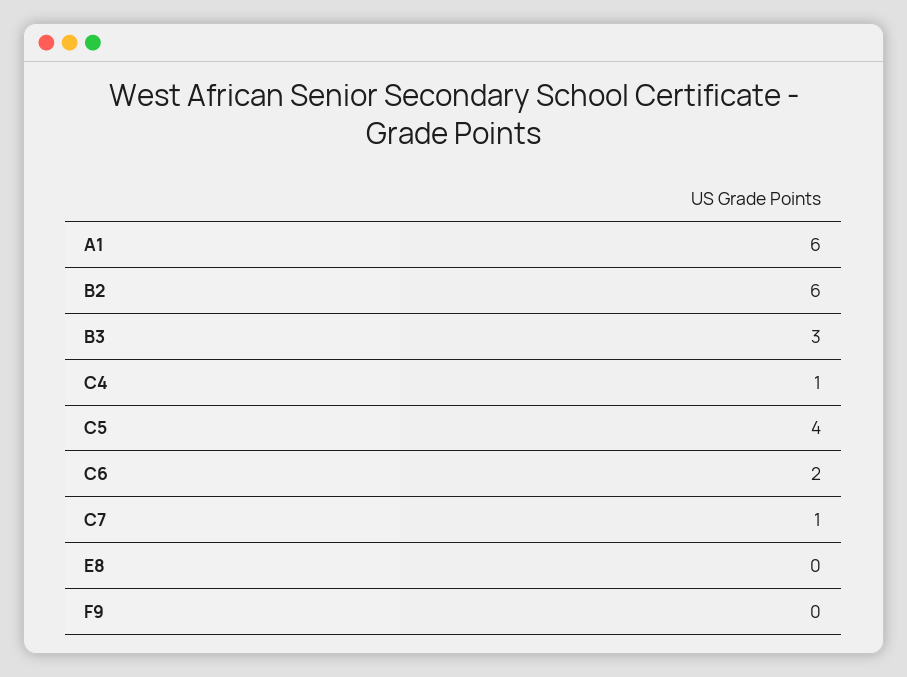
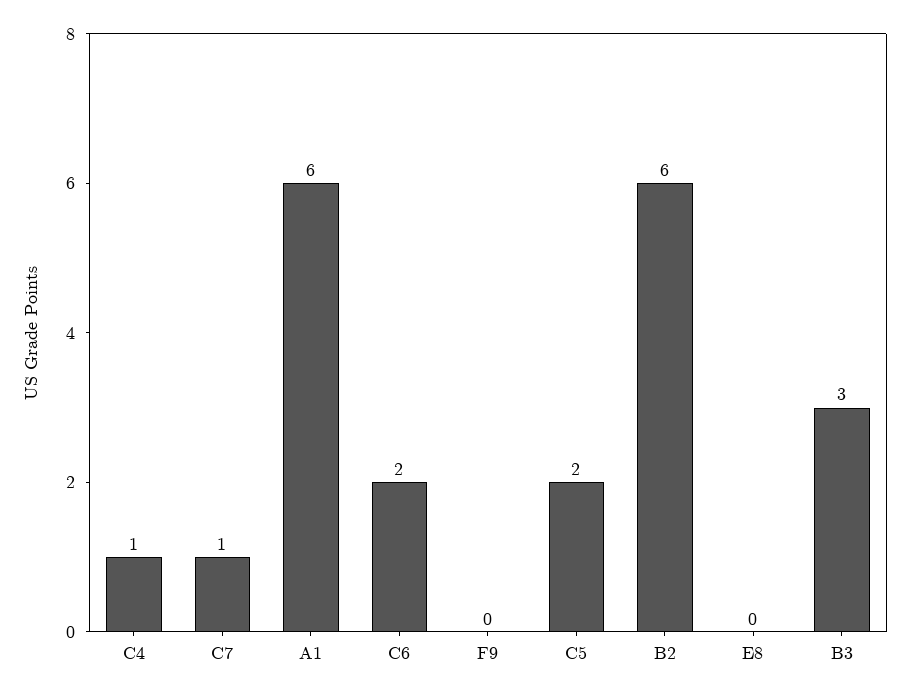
  {
    "A1": 6,
    "B2": 6,
    "B3": 3,
    "C4": 1,
-   "C5": 4,
+   "C5": 2,
    "C6": 2,
    "C7": 1,
    "E8": 0,
    "F9": 0
  }

